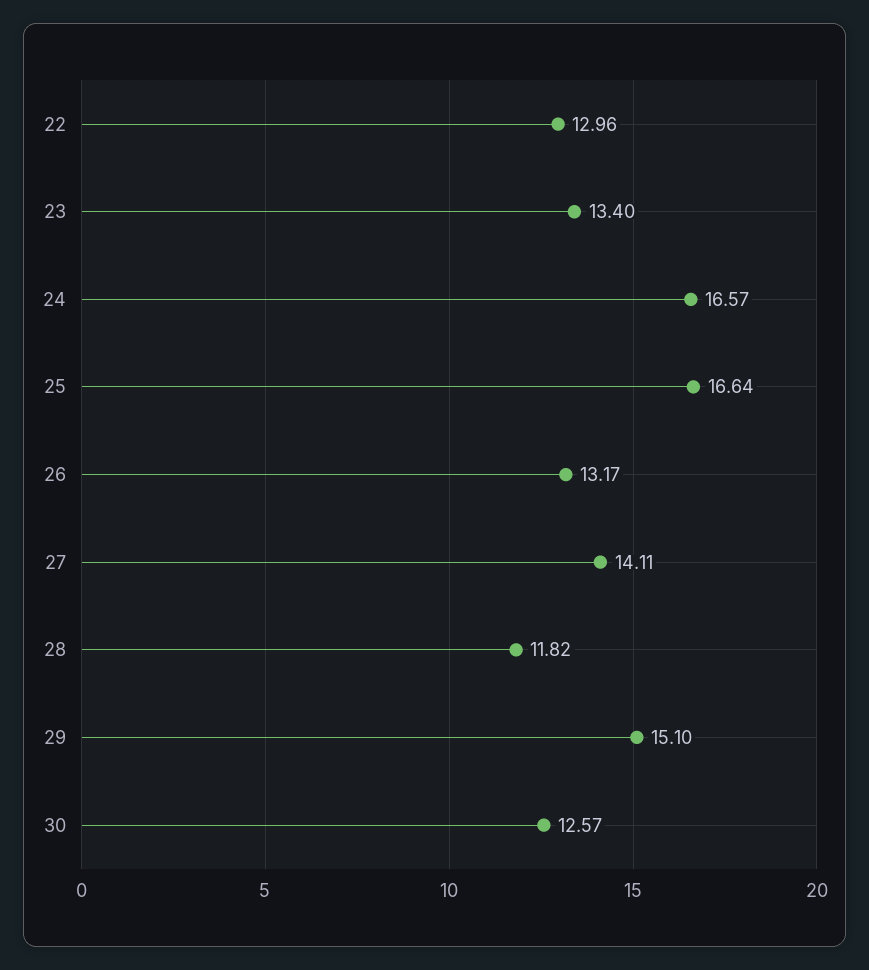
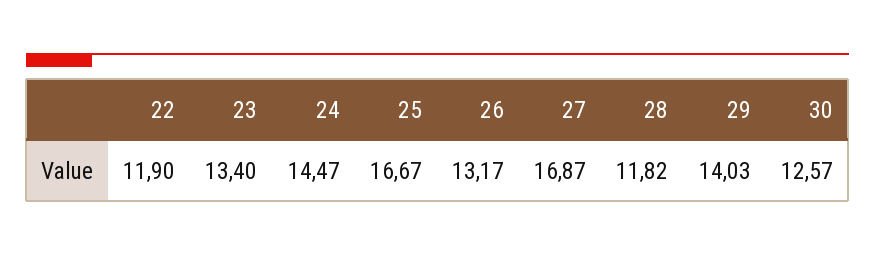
  {
-   "22": 12.96,
+   "22": 11.9,
    "23": 13.4,
-   "24": 16.57,
+   "24": 14.47,
-   "25": 16.64,
+   "25": 16.67,
    "26": 13.17,
-   "27": 14.11,
+   "27": 16.87,
    "28": 11.82,
-   "29": 15.1,
+   "29": 14.03,
    "30": 12.57
  }

